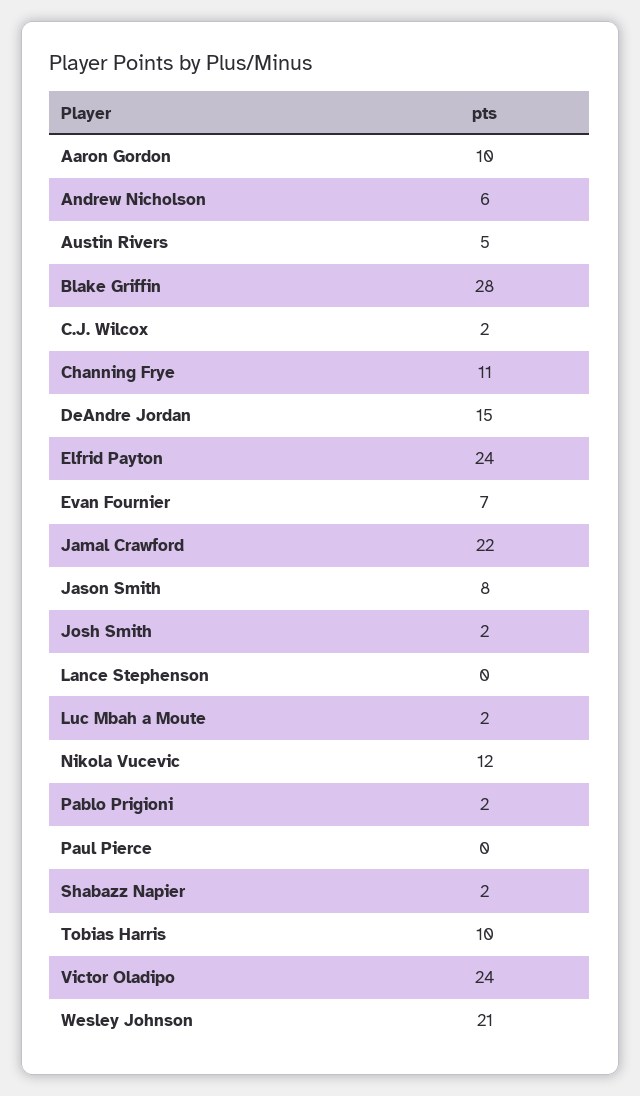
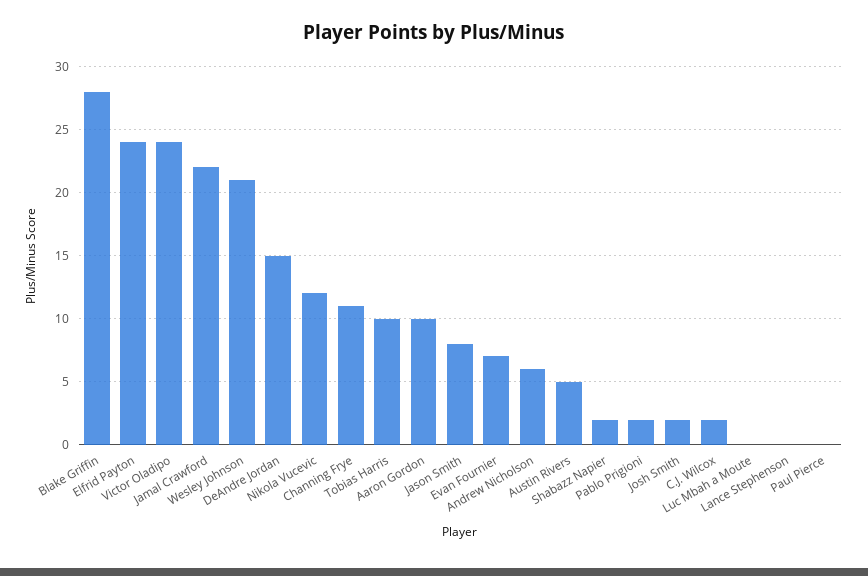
  {
    "Aaron Gordon": 10,
    "Andrew Nicholson": 6,
    "Austin Rivers": 5,
    "Blake Griffin": 28,
    "C.J. Wilcox": 2,
    "Channing Frye": 11,
    "DeAndre Jordan": 15,
    "Elfrid Payton": 24,
    "Evan Fournier": 7,
    "Jamal Crawford": 22,
    "Jason Smith": 8,
    "Josh Smith": 2,
    "Lance Stephenson": 0,
-   "Luc Mbah a Moute": 2,
+   "Luc Mbah a Moute": 0,
    "Nikola Vucevic": 12,
    "Pablo Prigioni": 2,
    "Paul Pierce": 0,
    "Shabazz Napier": 2,
    "Tobias Harris": 10,
    "Victor Oladipo": 24,
    "Wesley Johnson": 21
  }

